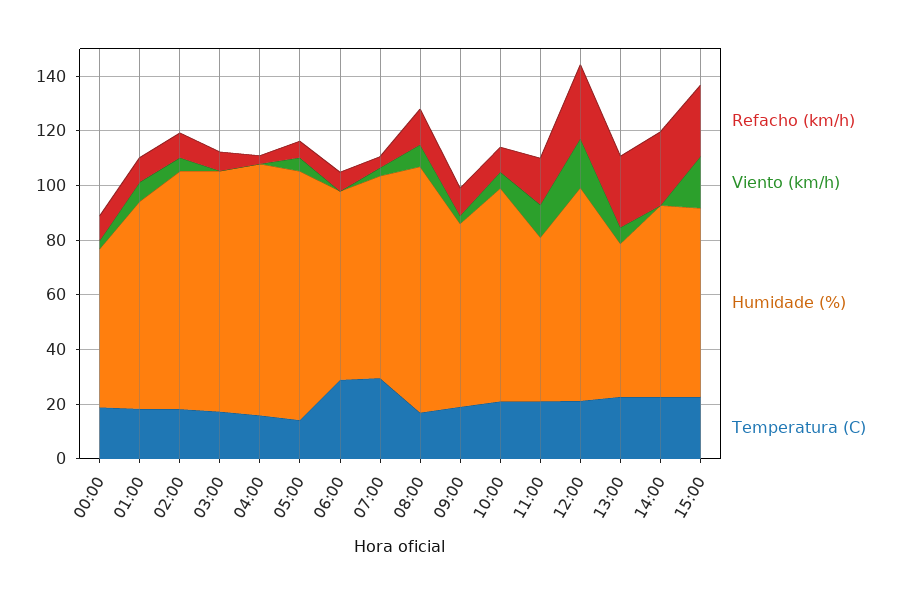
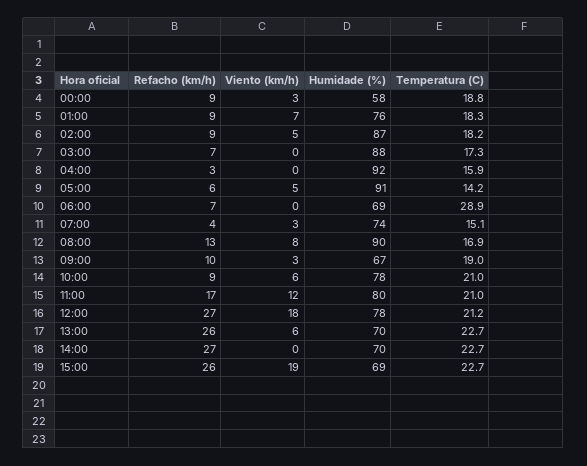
  {
    "Refacho (km/h)": {
      "00:00": 9,
      "01:00": 9,
      "02:00": 9,
      "03:00": 7,
      "04:00": 3,
      "05:00": 6,
      "06:00": 7,
      "07:00": 4,
      "08:00": 13,
      "09:00": 10,
      "10:00": 9,
      "11:00": 17,
      "12:00": 27,
      "13:00": 26,
      "14:00": 27,
      "15:00": 26
    },
    "Viento (km/h)": {
      "00:00": 3,
      "01:00": 7,
      "02:00": 5,
      "03:00": 0,
      "04:00": 0,
      "05:00": 5,
      "06:00": 0,
      "07:00": 3,
      "08:00": 8,
      "09:00": 3,
      "10:00": 6,
      "11:00": 12,
      "12:00": 18,
      "13:00": 6,
      "14:00": 0,
      "15:00": 19
    },
    "Humidade (%)": {
      "00:00": 58,
      "01:00": 76,
      "02:00": 87,
      "03:00": 88,
      "04:00": 92,
      "05:00": 91,
      "06:00": 69,
      "07:00": 74,
      "08:00": 90,
      "09:00": 67,
      "10:00": 78,
-     "11:00": 60,
+     "11:00": 80,
      "12:00": 78,
-     "13:00": 55,
+     "13:00": 70,
      "14:00": 70,
      "15:00": 69
    },
    "Temperatura (C)": {
      "00:00": 18.8,
      "01:00": 18.3,
      "02:00": 18.2,
      "03:00": 17.3,
      "04:00": 15.9,
      "05:00": 14.2,
      "06:00": 28.9,
-     "07:00": 30,
+     "07:00": 15.1,
      "08:00": 16.9,
      "09:00": 19,
      "10:00": 21,
      "11:00": 21,
      "12:00": 21.2,
      "13:00": 22.7,
      "14:00": 22.7,
      "15:00": 22.7
    }
  }

